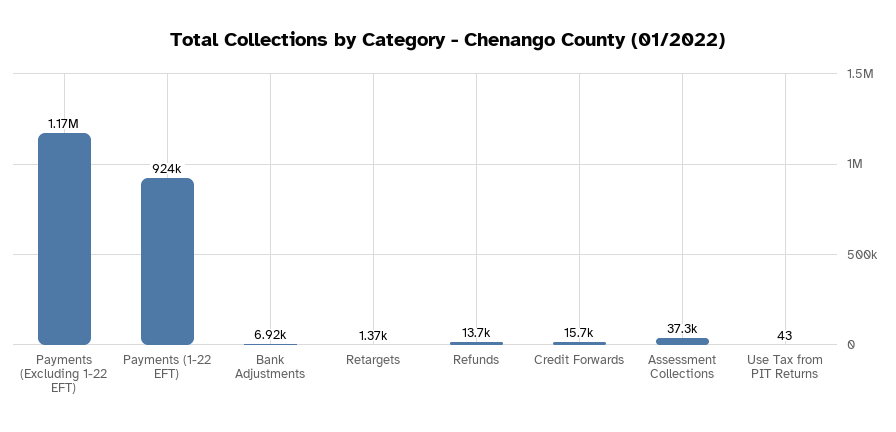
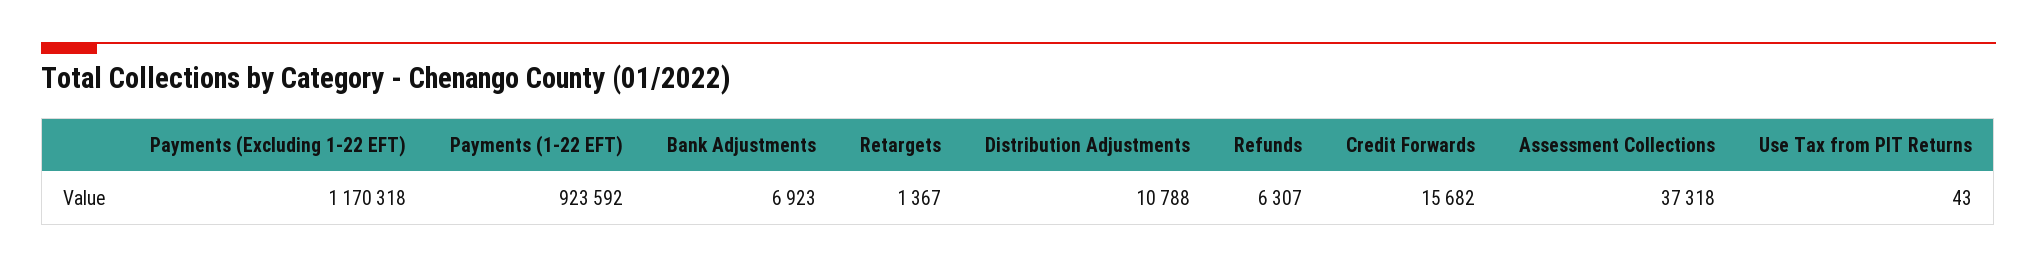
  {
    "Payments (Excluding 1-22 EFT)": 1170318,
    "Payments (1-22 EFT)": 923592,
    "Bank Adjustments": 6923,
    "Retargets": 1367,
-   "Refunds": 13700,
+   "Refunds": 6307,
    "Credit Forwards": 15682,
    "Assessment Collections": 37318,
-   "Use Tax from PIT Returns": 43
+   "Use Tax from PIT Returns": 43,
+   "Distribution Adjustments": 10788
  }

